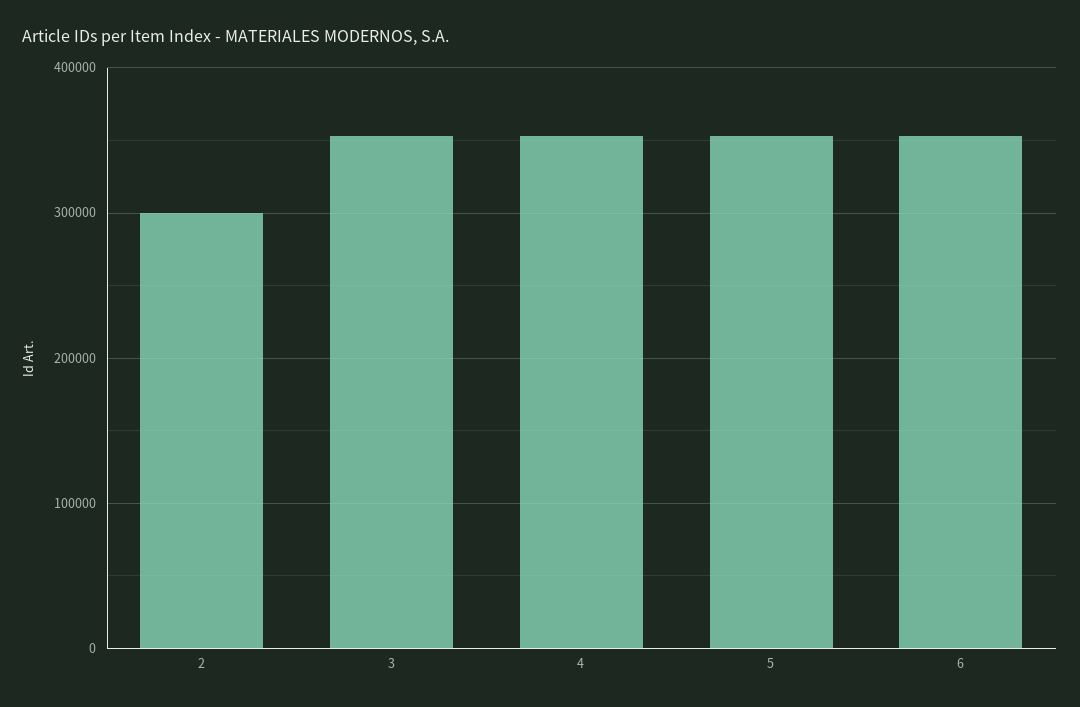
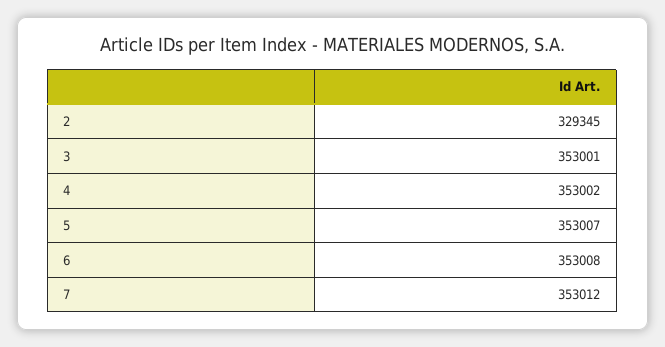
  {
-   "2": 300000,
+   "2": 329345,
    "3": 353001,
    "4": 353002,
    "5": 353007,
-   "6": 353008
+   "6": 353008,
+   "7": 353012
  }

